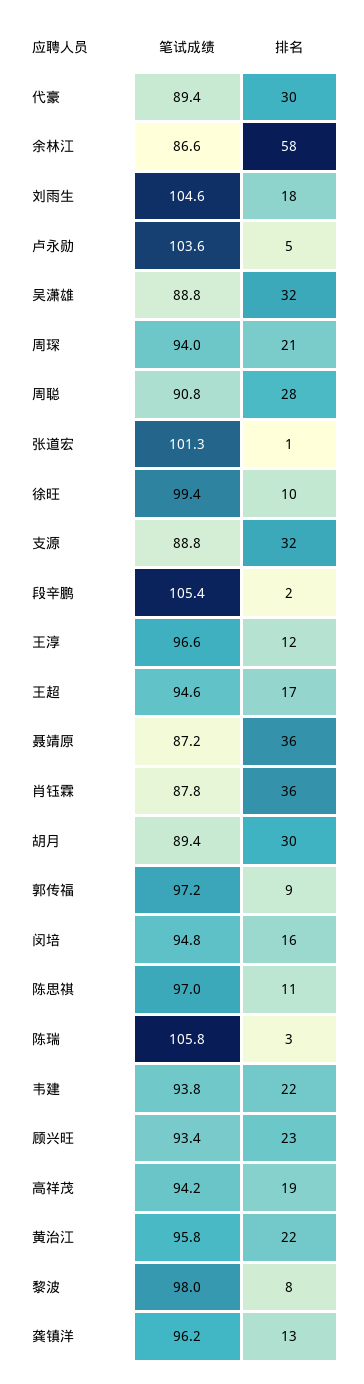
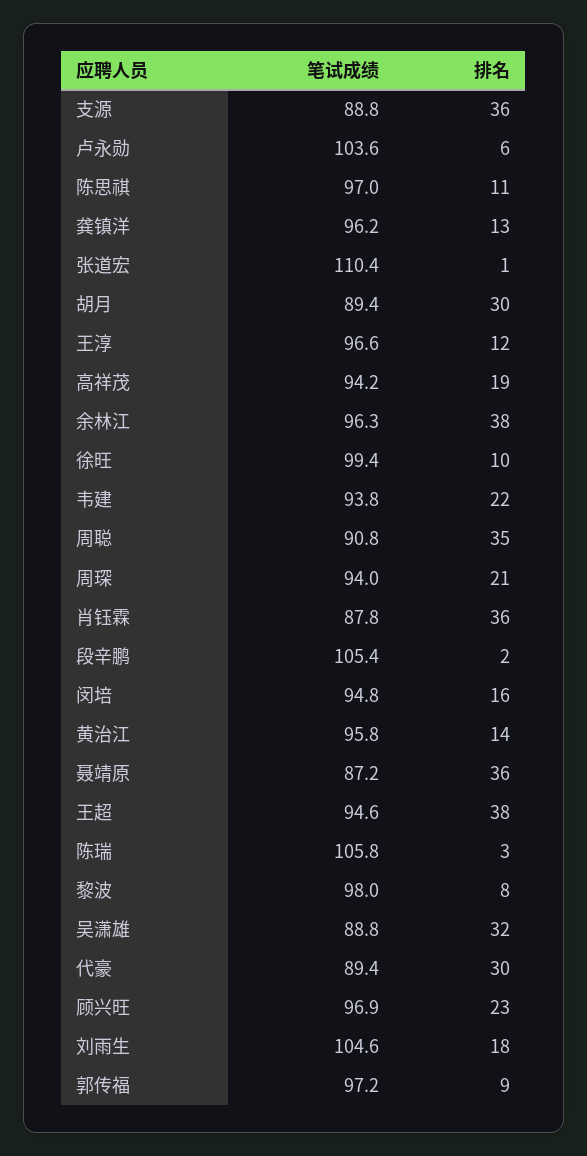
  {
    "笔试成绩": {
      "代豪": 89.4,
-     "余林江": 86.6,
+     "余林江": 96.3,
      "刘雨生": 104.6,
      "卢永勋": 103.6,
      "吴潇雄": 88.8,
      "周琛": 94,
      "周聪": 90.8,
-     "张道宏": 101.3,
+     "张道宏": 110.4,
      "徐旺": 99.4,
      "支源": 88.8,
      "段辛鹏": 105.4,
      "王淳": 96.6,
      "王超": 94.6,
      "聂靖原": 87.2,
      "肖钰霖": 87.8,
      "胡月": 89.4,
      "郭传福": 97.2,
      "闵培": 94.8,
      "陈思祺": 97,
      "陈瑞": 105.8,
      "韦建": 93.8,
-     "顾兴旺": 93.4,
+     "顾兴旺": 96.9,
      "高祥茂": 94.2,
      "黄治江": 95.8,
      "黎波": 98,
      "龚镇洋": 96.2
    },
    "排名": {
      "代豪": 30,
-     "余林江": 58,
+     "余林江": 38,
      "刘雨生": 18,
-     "卢永勋": 5,
+     "卢永勋": 6,
      "吴潇雄": 32,
      "周琛": 21,
-     "周聪": 28,
+     "周聪": 35,
      "张道宏": 1,
      "徐旺": 10,
-     "支源": 32,
+     "支源": 36,
      "段辛鹏": 2,
      "王淳": 12,
-     "王超": 17,
+     "王超": 38,
      "聂靖原": 36,
      "肖钰霖": 36,
      "胡月": 30,
      "郭传福": 9,
      "闵培": 16,
      "陈思祺": 11,
      "陈瑞": 3,
      "韦建": 22,
      "顾兴旺": 23,
      "高祥茂": 19,
-     "黄治江": 22,
+     "黄治江": 14,
      "黎波": 8,
      "龚镇洋": 13
    }
  }

